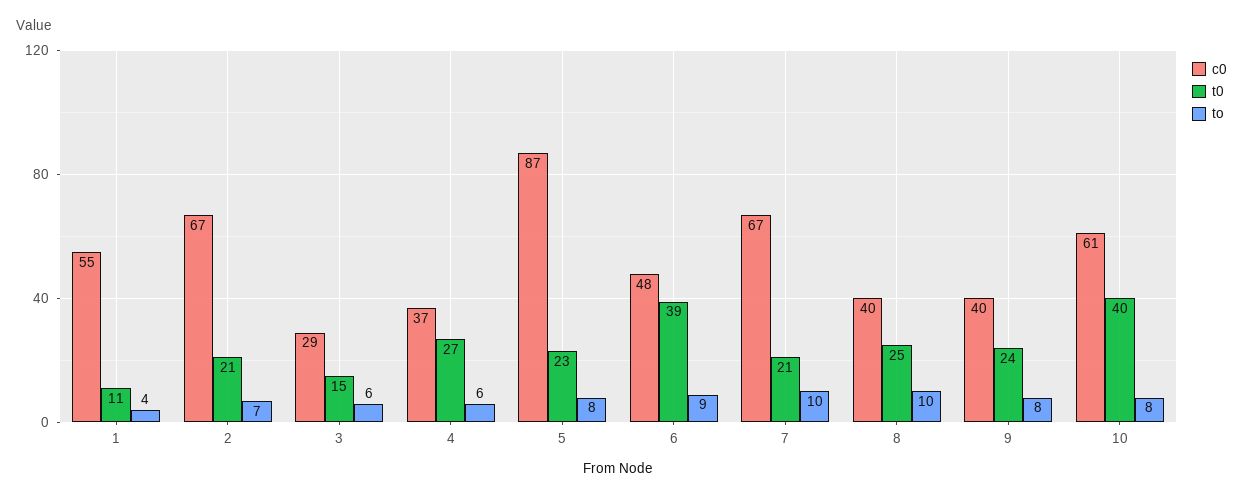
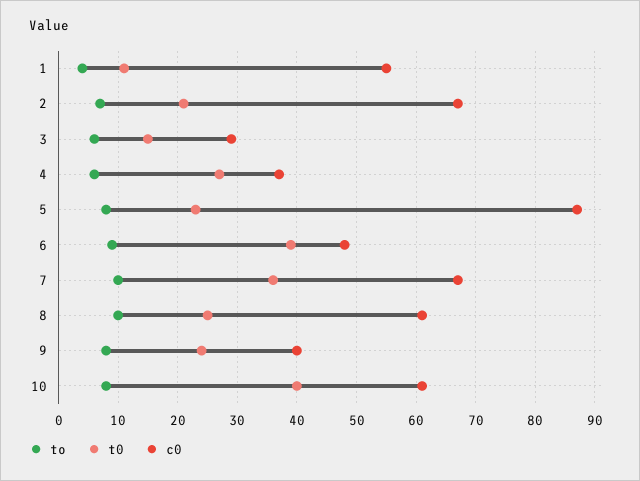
  {
    "c0": {
      "1": 55,
      "2": 67,
      "3": 29,
      "4": 37,
      "5": 87,
      "6": 48,
      "7": 67,
-     "8": 40,
+     "8": 60,
      "9": 40,
      "10": 61
    },
    "t0": {
      "1": 11,
      "2": 21,
      "3": 15,
      "4": 27,
      "5": 23,
      "6": 39,
-     "7": 21,
+     "7": 35,
      "8": 25,
      "9": 24,
      "10": 40
    },
    "to": {
      "1": 4,
      "2": 7,
      "3": 6,
      "4": 6,
      "5": 8,
      "6": 9,
      "7": 10,
      "8": 10,
      "9": 8,
      "10": 8
    }
  }

